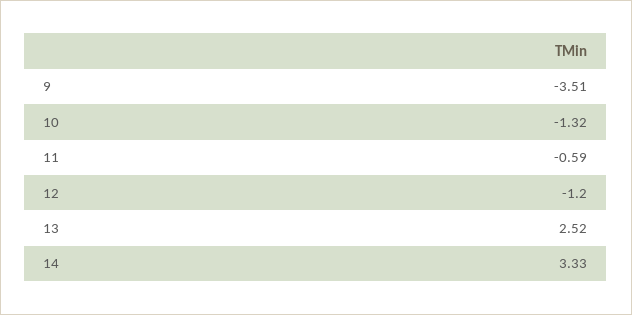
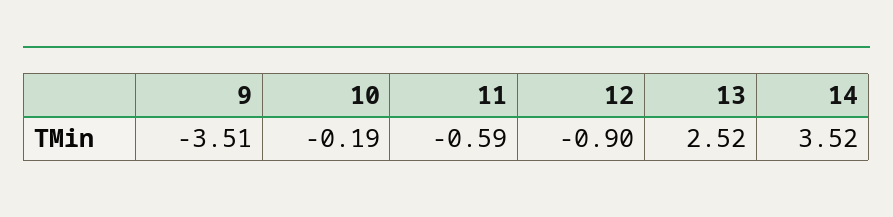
  {
    "9": -3.51,
-   "10": -1.32,
+   "10": -0.19,
    "11": -0.59,
-   "12": -1.2,
+   "12": -0.9,
    "13": 2.52,
-   "14": 3.33
+   "14": 3.52
  }

